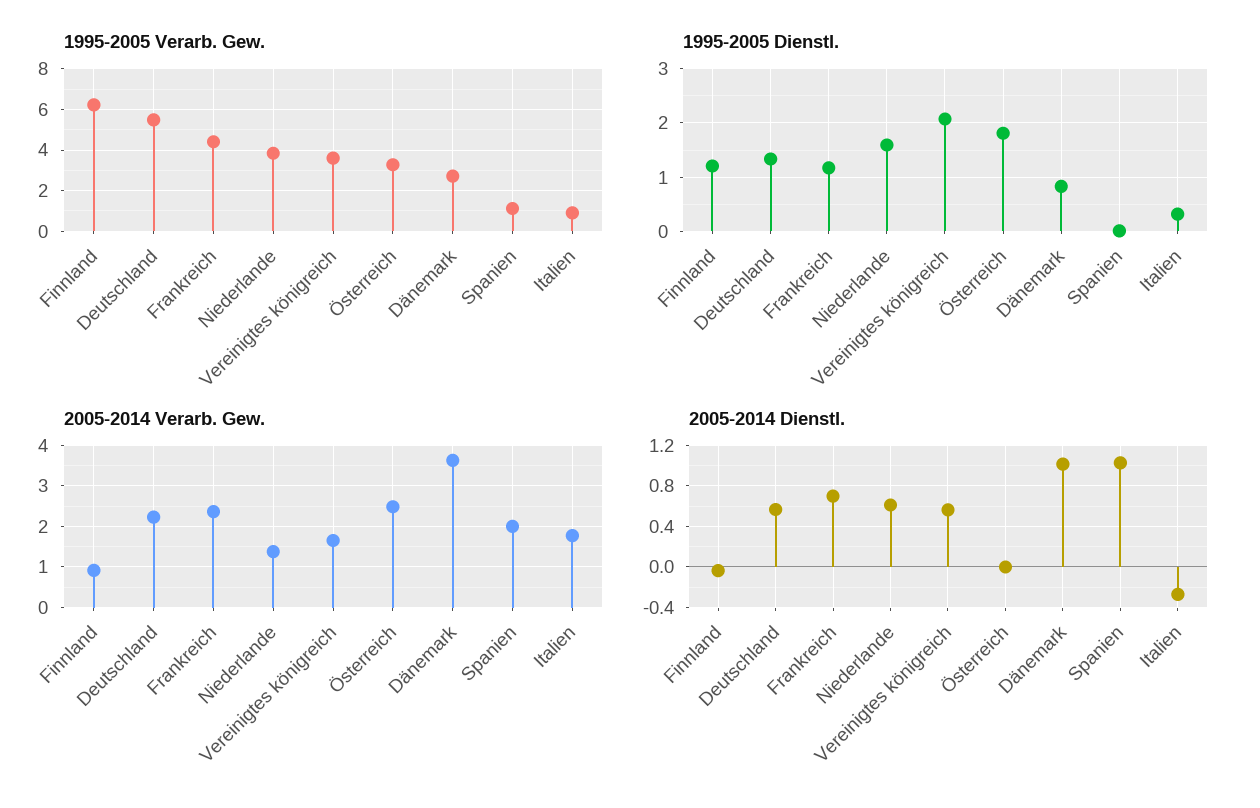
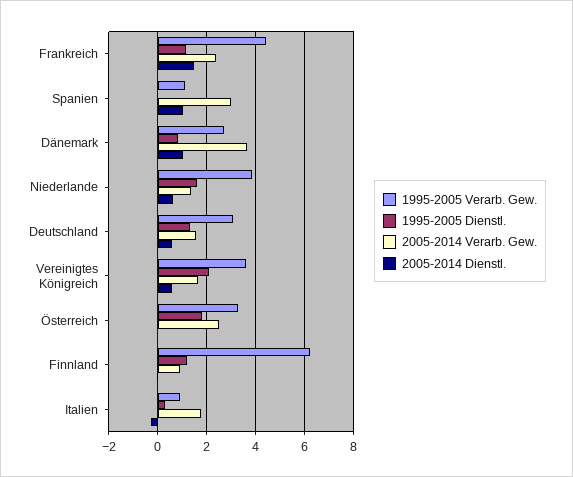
  {
    "1995-2005 Verarb. Gew.": {
      "Finnland": 6.25,
-     "Deutschland": 5.5,
+     "Deutschland": 3,
      "Frankreich": 4.5,
      "Niederlande": 3.75,
      "Vereinigtes königreich": 3.5,
      "Österreich": 3.25,
      "Dänemark": 2.75,
      "Spanien": 1,
      "Italien": 1
    },
    "1995-2005 Dienstl.": {
      "Finnland": 1.2,
      "Deutschland": 1.4,
      "Frankreich": 1.2,
      "Niederlande": 1.6,
      "Vereinigtes königreich": 2,
      "Österreich": 1.8,
      "Dänemark": 0.8,
      "Spanien": 0,
      "Italien": 0.4
    },
    "2005-2014 Verarb. Gew.": {
      "Finnland": 1,
-     "Deutschland": 2.2,
+     "Deutschland": 1.5,
      "Frankreich": 2.4,
      "Niederlande": 1.4,
      "Vereinigtes königreich": 1.6,
      "Österreich": 2.4,
      "Dänemark": 3.6,
-     "Spanien": 2,
+     "Spanien": 3,
      "Italien": 1.8
    },
    "2005-2014 Dienstl.": {
      "Finnland": 0,
      "Deutschland": 0.6,
-     "Frankreich": 0.7,
+     "Frankreich": 1.5,
      "Niederlande": 0.6,
      "Vereinigtes königreich": 0.6,
      "Österreich": 0,
      "Dänemark": 1,
      "Spanien": 1,
      "Italien": -0.3
    }
  }

